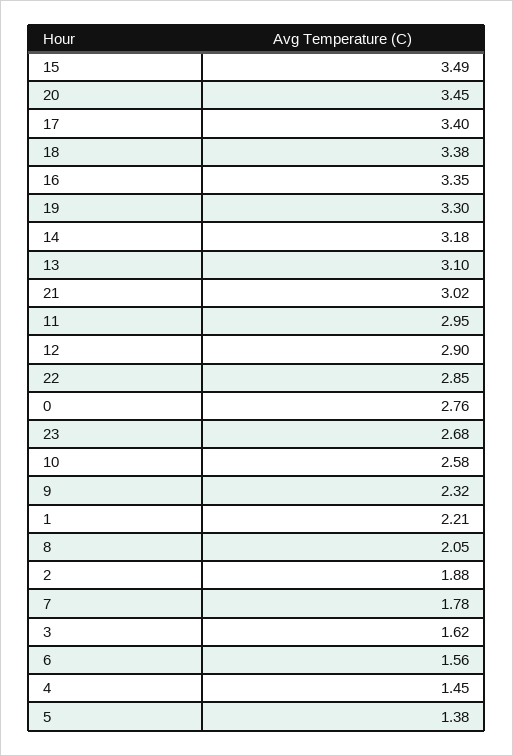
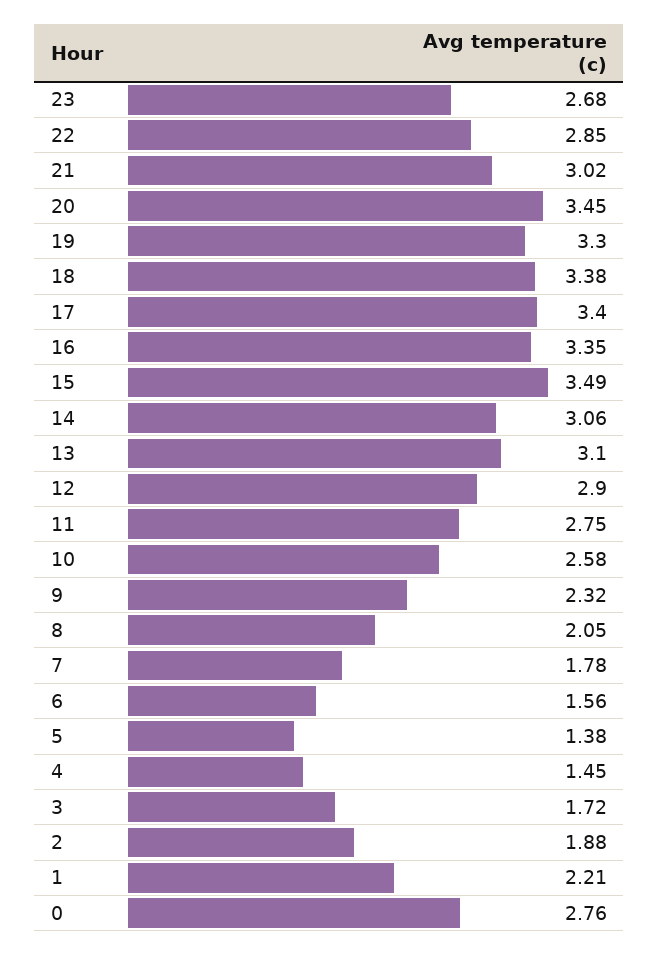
  {
    "15": 3.49,
    "20": 3.45,
    "17": 3.4,
    "18": 3.38,
    "16": 3.35,
    "19": 3.3,
-   "14": 3.18,
+   "14": 3.06,
    "13": 3.1,
    "21": 3.02,
-   "11": 2.95,
+   "11": 2.75,
    "12": 2.9,
    "22": 2.85,
    "0": 2.76,
    "23": 2.68,
    "10": 2.58,
    "9": 2.32,
    "1": 2.21,
    "8": 2.05,
    "2": 1.88,
    "7": 1.78,
-   "3": 1.62,
+   "3": 1.72,
    "6": 1.56,
    "4": 1.45,
    "5": 1.38
  }

